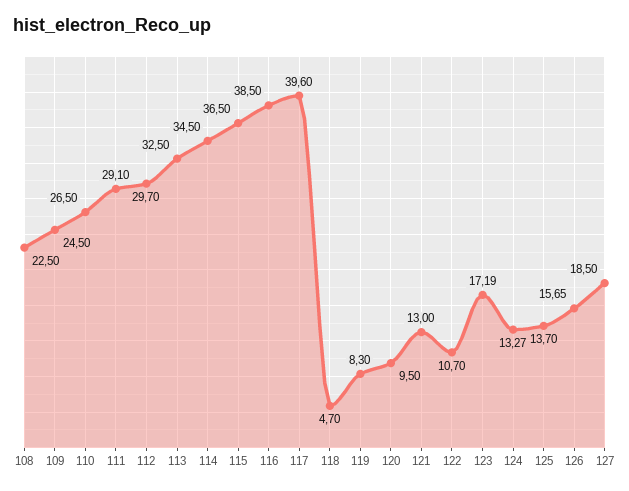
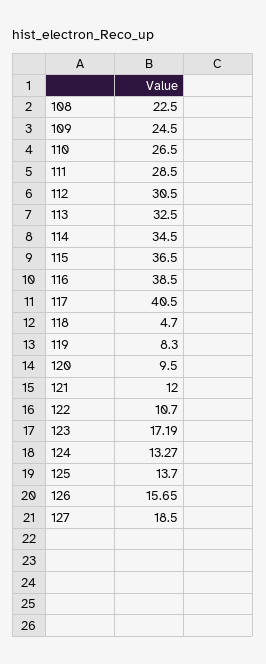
  {
    "108": 22.5,
    "109": 24.5,
    "110": 26.5,
-   "111": 29.1,
+   "111": 28.5,
-   "112": 29.7,
+   "112": 30.5,
    "113": 32.5,
    "114": 34.5,
    "115": 36.5,
    "116": 38.5,
-   "117": 39.6,
+   "117": 40.5,
    "118": 4.7,
    "119": 8.3,
    "120": 9.5,
-   "121": 13,
+   "121": 12,
    "122": 10.7,
    "123": 17.19,
    "124": 13.27,
    "125": 13.7,
    "126": 15.65,
    "127": 18.5
  }

